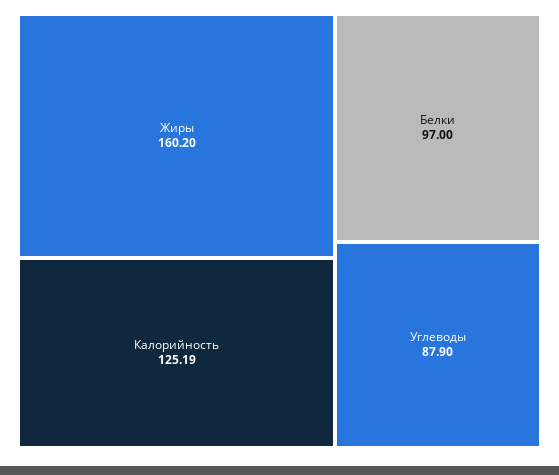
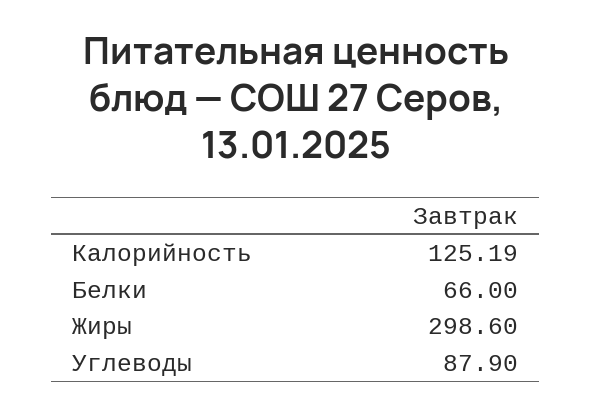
  {
-   "Жиры": 160.2,
+   "Жиры": 298.6,
    "Калорийность": 125.19,
-   "Белки": 97,
+   "Белки": 66,
    "Углеводы": 87.9
  }

